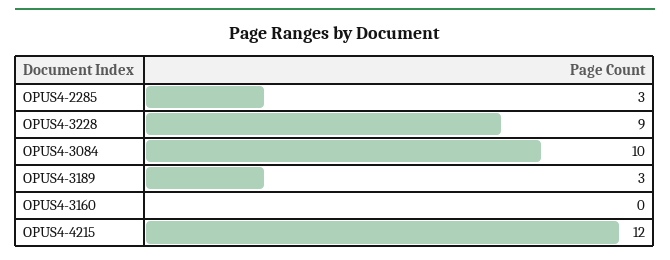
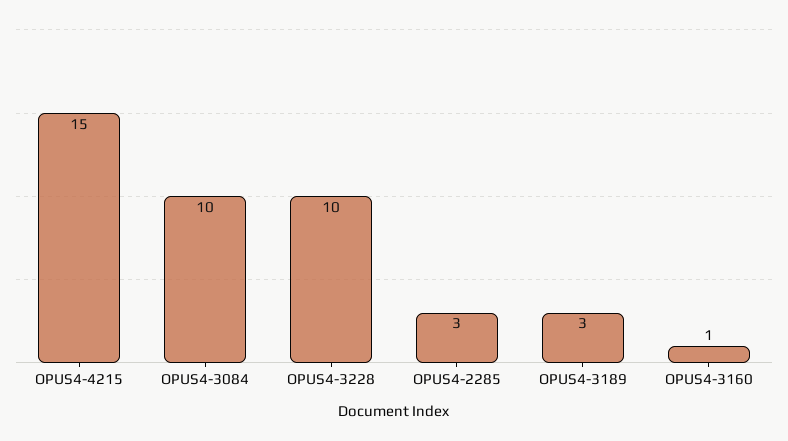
  {
    "OPUS4-2285": 3,
-   "OPUS4-3228": 9,
+   "OPUS4-3228": 10,
    "OPUS4-3084": 10,
    "OPUS4-3189": 3,
-   "OPUS4-3160": 0,
+   "OPUS4-3160": 1,
-   "OPUS4-4215": 12
+   "OPUS4-4215": 15
  }

